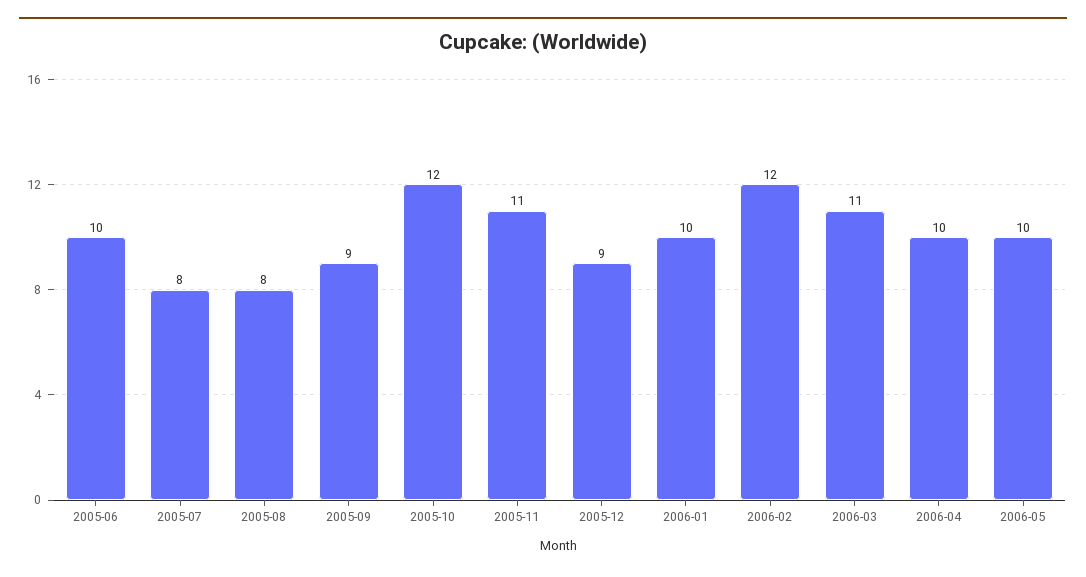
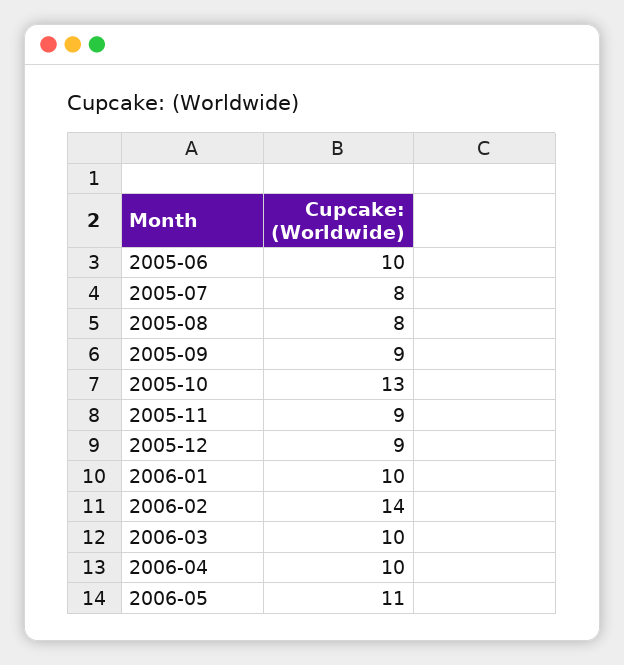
  {
    "2005-06": 10,
    "2005-07": 8,
    "2005-08": 8,
    "2005-09": 9,
-   "2005-10": 12,
+   "2005-10": 13,
-   "2005-11": 11,
+   "2005-11": 9,
    "2005-12": 9,
    "2006-01": 10,
-   "2006-02": 12,
+   "2006-02": 14,
-   "2006-03": 11,
+   "2006-03": 10,
    "2006-04": 10,
-   "2006-05": 10
+   "2006-05": 11
  }

